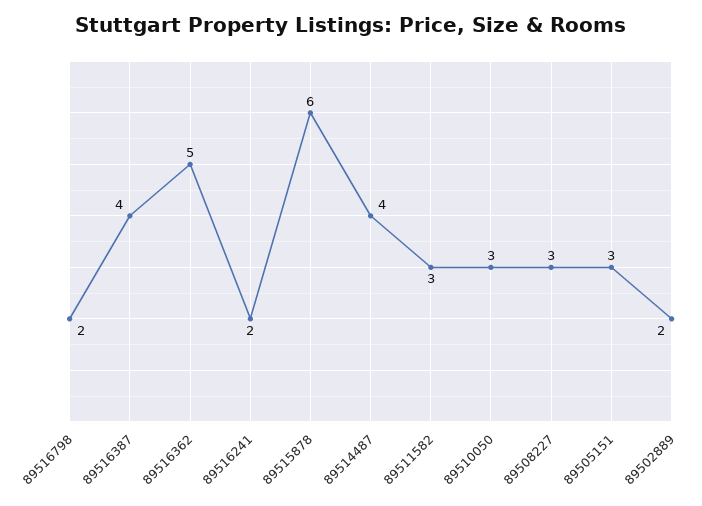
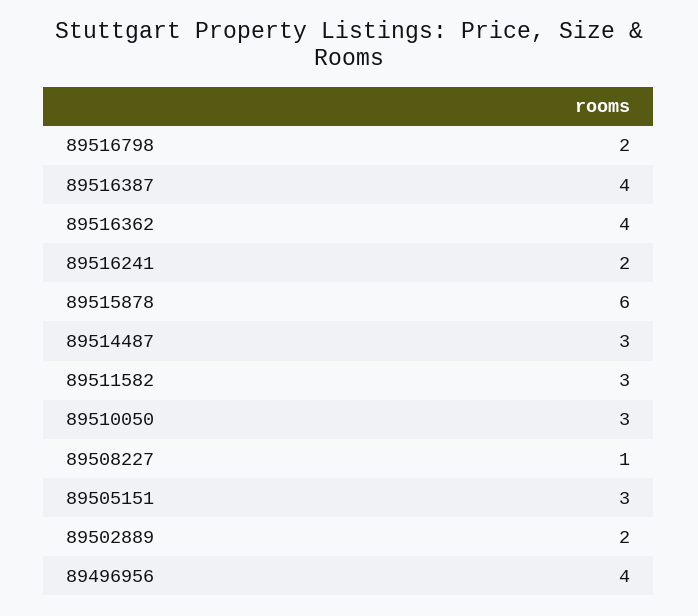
  {
    "89516798": 2,
    "89516387": 4,
-   "89516362": 5,
+   "89516362": 4,
    "89516241": 2,
    "89515878": 6,
-   "89514487": 4,
+   "89514487": 3,
    "89511582": 3,
    "89510050": 3,
-   "89508227": 3,
+   "89508227": 1,
    "89505151": 3,
-   "89502889": 2
+   "89502889": 2,
+   "89496956": 4
  }

